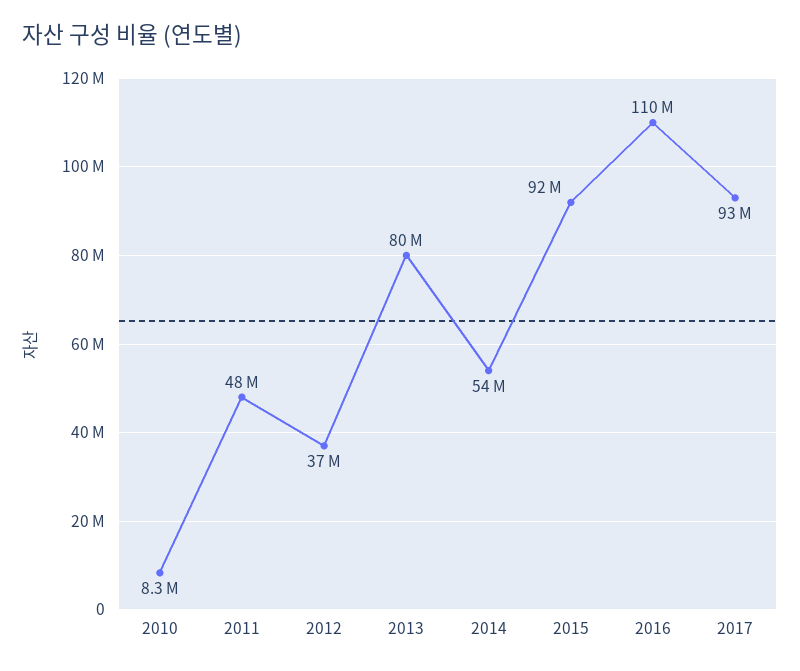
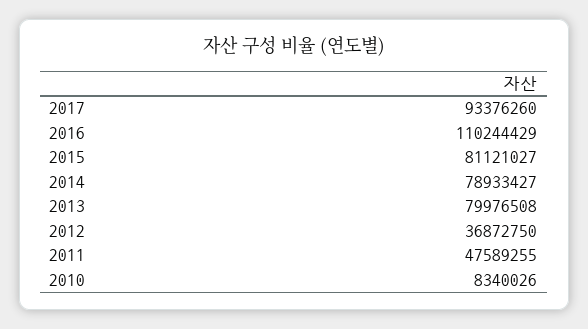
  {
    "2010": 8340026,
    "2011": 47589255,
    "2012": 36872750,
    "2013": 79976508,
-   "2014": 54000000,
+   "2014": 78933427,
-   "2015": 92000000,
+   "2015": 81121027,
    "2016": 110244429,
    "2017": 93376260
  }

